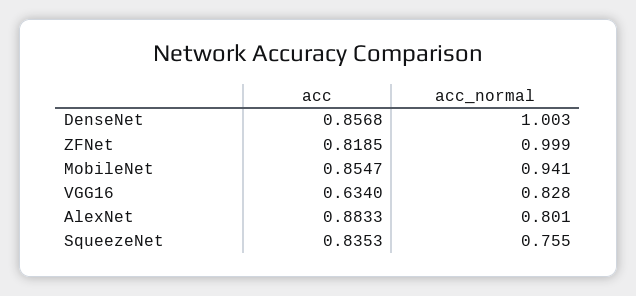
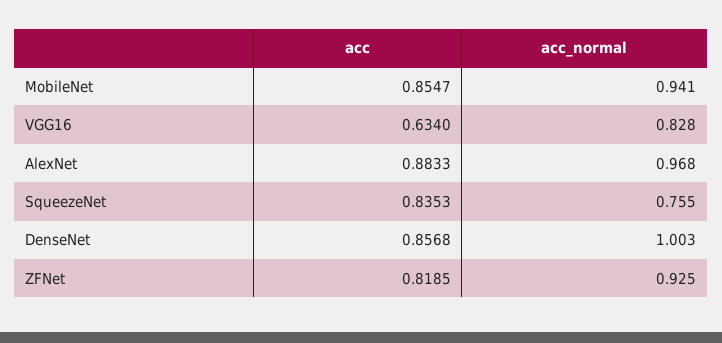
  {
    "acc": {
      "DenseNet": 0.8568,
      "ZFNet": 0.8185,
      "MobileNet": 0.8547,
      "VGG16": 0.634,
      "AlexNet": 0.8833,
      "SqueezeNet": 0.8353
    },
    "acc_normal": {
      "DenseNet": 1.003,
-     "ZFNet": 0.999,
+     "ZFNet": 0.925,
      "MobileNet": 0.941,
      "VGG16": 0.828,
-     "AlexNet": 0.801,
+     "AlexNet": 0.968,
      "SqueezeNet": 0.755
    }
  }

